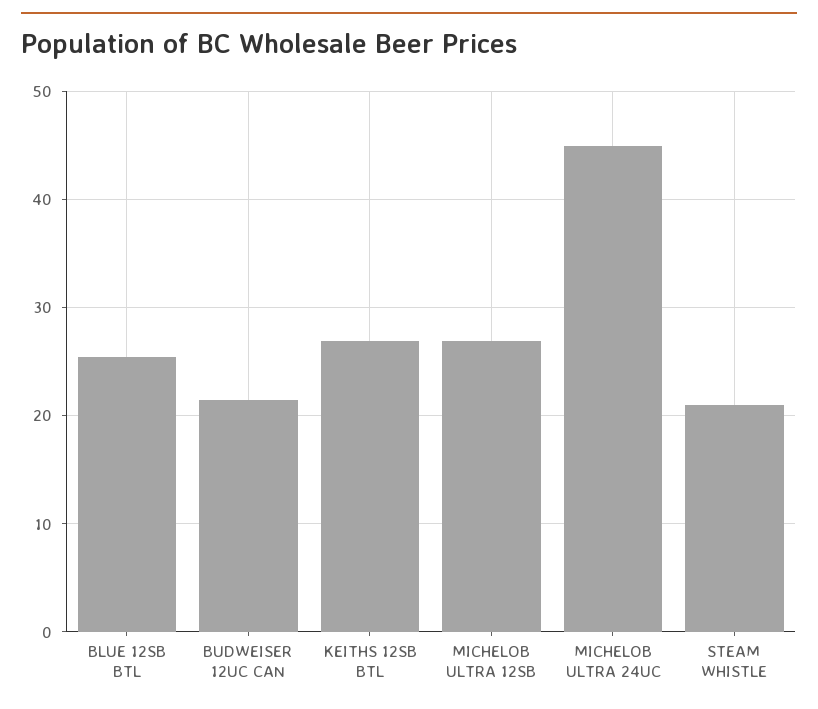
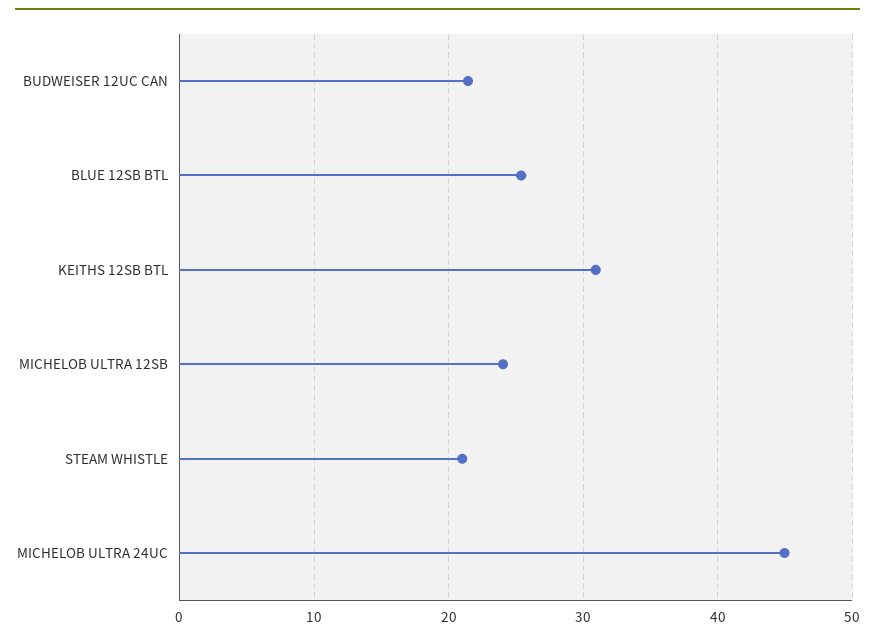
  {
    "BLUE 12SB BTL": 25,
    "BUDWEISER 12UC CAN": 21,
-   "KEITHS 12SB BTL": 27,
+   "KEITHS 12SB BTL": 31,
-   "MICHELOB ULTRA 12SB": 27,
+   "MICHELOB ULTRA 12SB": 24,
    "MICHELOB ULTRA 24UC": 45,
    "STEAM WHISTLE": 21
  }

